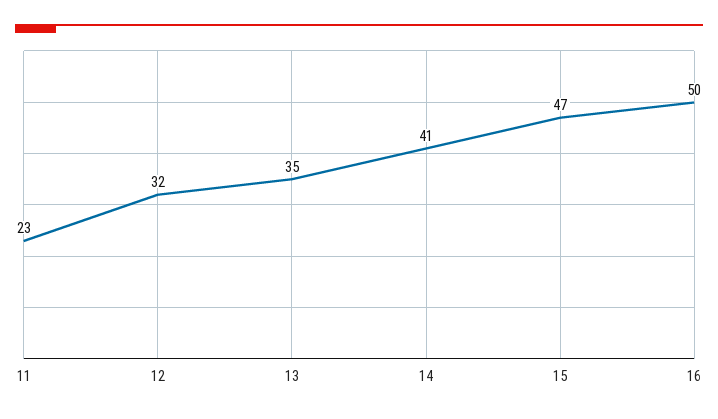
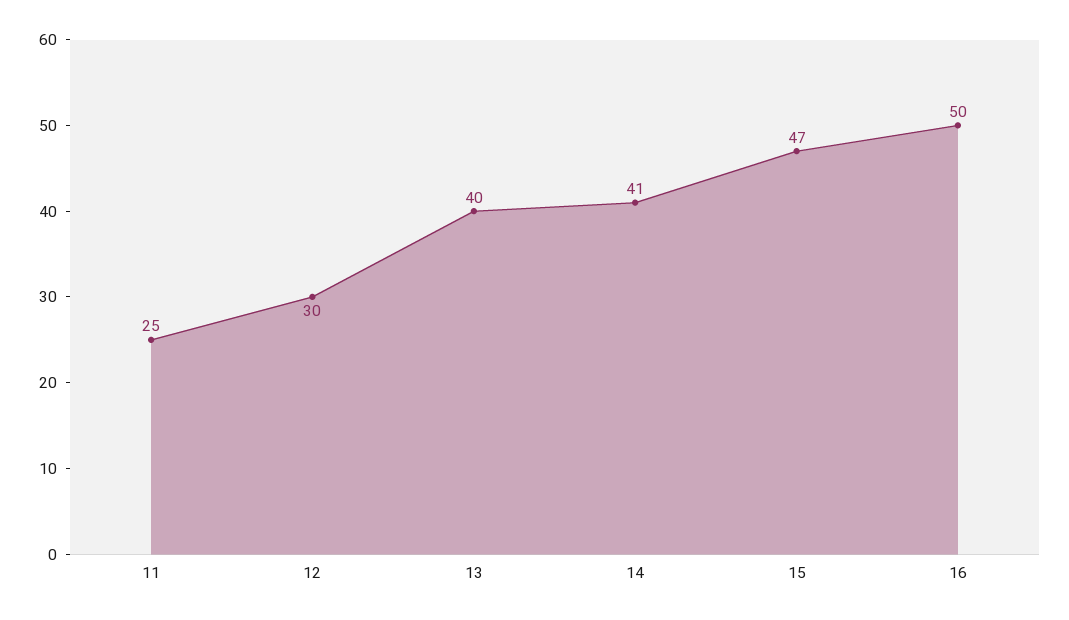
  {
-   "11": 23,
+   "11": 25,
-   "12": 32,
+   "12": 30,
-   "13": 35,
+   "13": 40,
    "14": 41,
    "15": 47,
    "16": 50
  }

